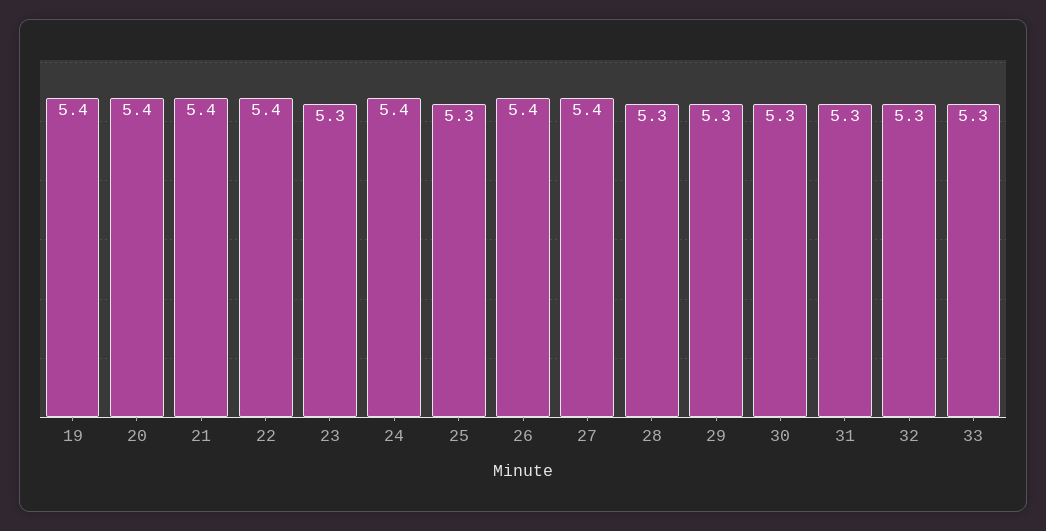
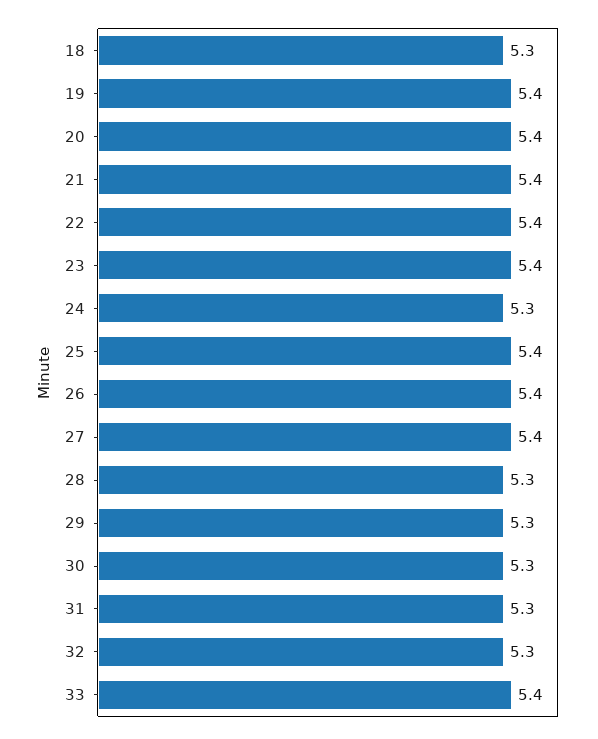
  {
    "19": 5.4,
    "20": 5.4,
    "21": 5.4,
    "22": 5.4,
-   "23": 5.3,
+   "23": 5.4,
-   "24": 5.4,
+   "24": 5.3,
-   "25": 5.3,
+   "25": 5.4,
    "26": 5.4,
    "27": 5.4,
    "28": 5.3,
    "29": 5.3,
    "30": 5.3,
    "31": 5.3,
    "32": 5.3,
-   "33": 5.3
+   "33": 5.4,
+   "18": 5.3
  }

